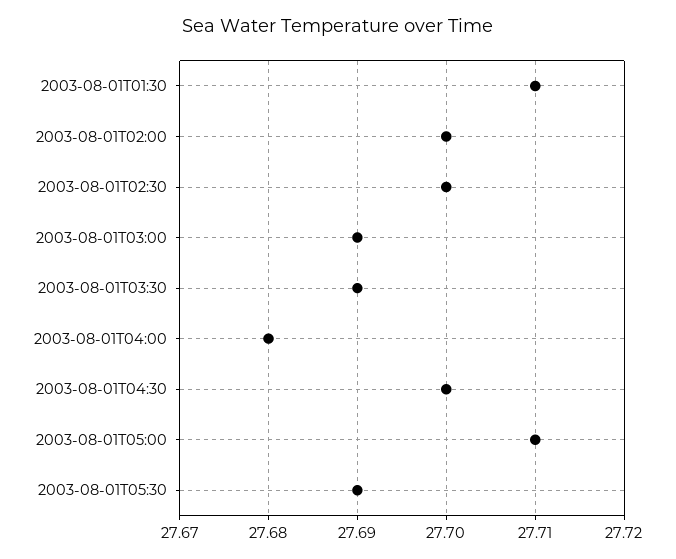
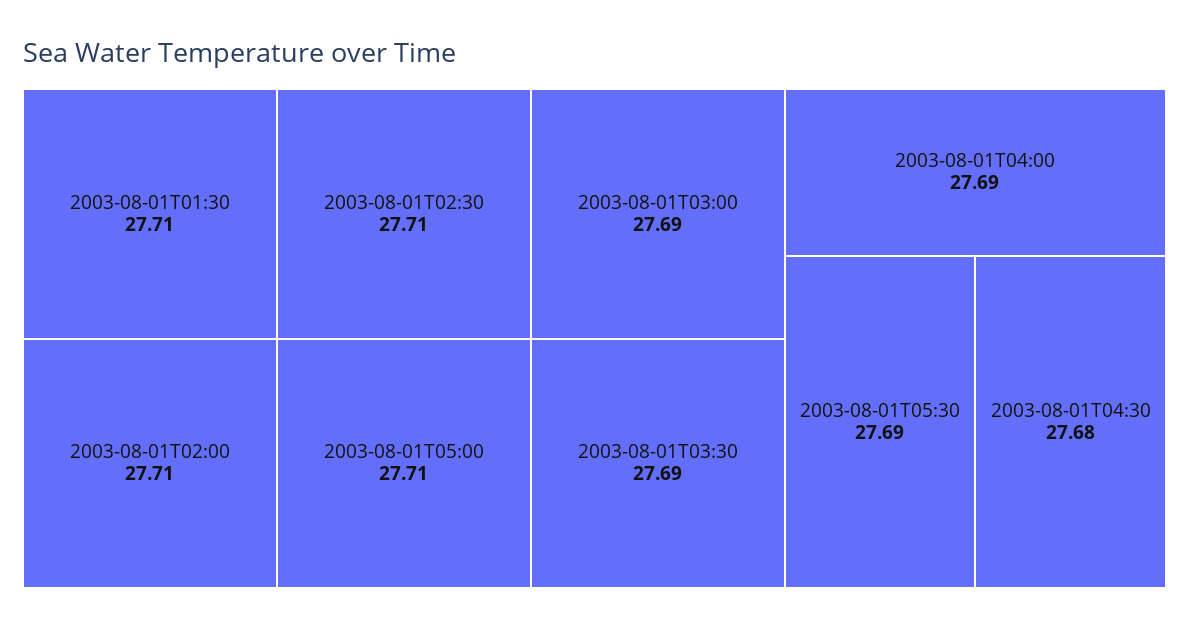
  {
    "2003-08-01T01:30": 27.71,
-   "2003-08-01T02:00": 27.7,
+   "2003-08-01T02:00": 27.71,
-   "2003-08-01T02:30": 27.7,
+   "2003-08-01T02:30": 27.71,
    "2003-08-01T03:00": 27.69,
    "2003-08-01T03:30": 27.69,
-   "2003-08-01T04:00": 27.68,
+   "2003-08-01T04:00": 27.69,
-   "2003-08-01T04:30": 27.7,
+   "2003-08-01T04:30": 27.68,
    "2003-08-01T05:00": 27.71,
    "2003-08-01T05:30": 27.69
  }

